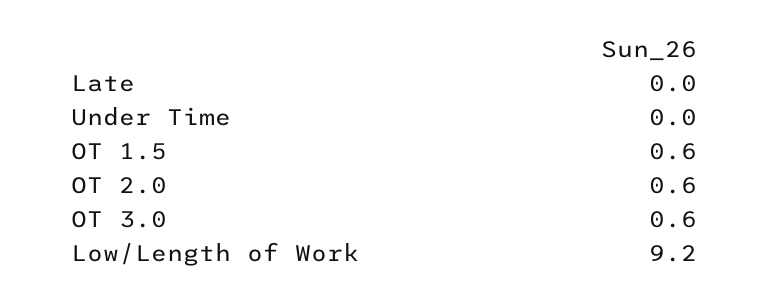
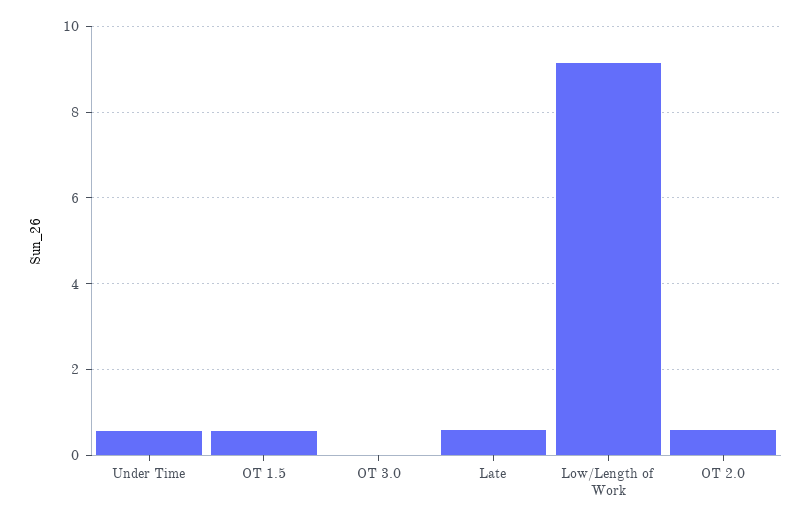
  {
-   "Late": 0,
+   "Late": 0.6,
-   "Under Time": 0,
+   "Under Time": 0.6,
    "OT 1.5": 0.6,
    "OT 2.0": 0.6,
-   "OT 3.0": 0.6,
+   "OT 3.0": 0,
    "Low/Length of Work": 9.2
  }

